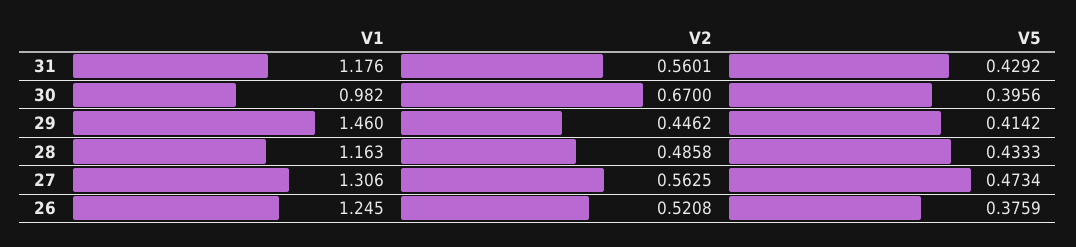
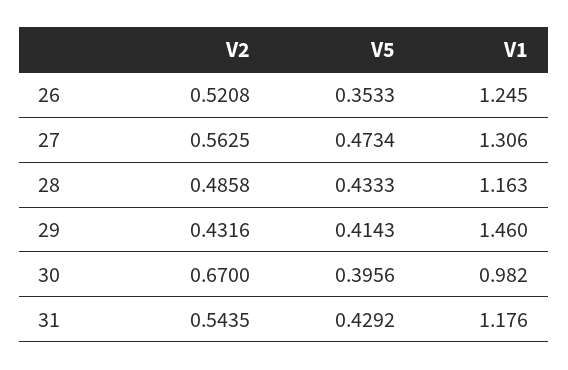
  {
    "V1": {
      "31": 1.176,
      "30": 0.982,
      "29": 1.46,
      "28": 1.163,
      "27": 1.306,
      "26": 1.245
    },
    "V2": {
-     "31": 0.5601,
+     "31": 0.5435,
      "30": 0.67,
-     "29": 0.4462,
+     "29": 0.4316,
      "28": 0.4858,
      "27": 0.5625,
      "26": 0.5208
    },
    "V5": {
      "31": 0.4292,
      "30": 0.3956,
-     "29": 0.4142,
+     "29": 0.4143,
      "28": 0.4333,
      "27": 0.4734,
-     "26": 0.3759
+     "26": 0.3533
    }
  }

